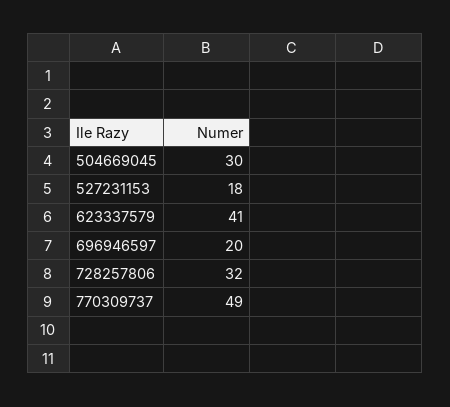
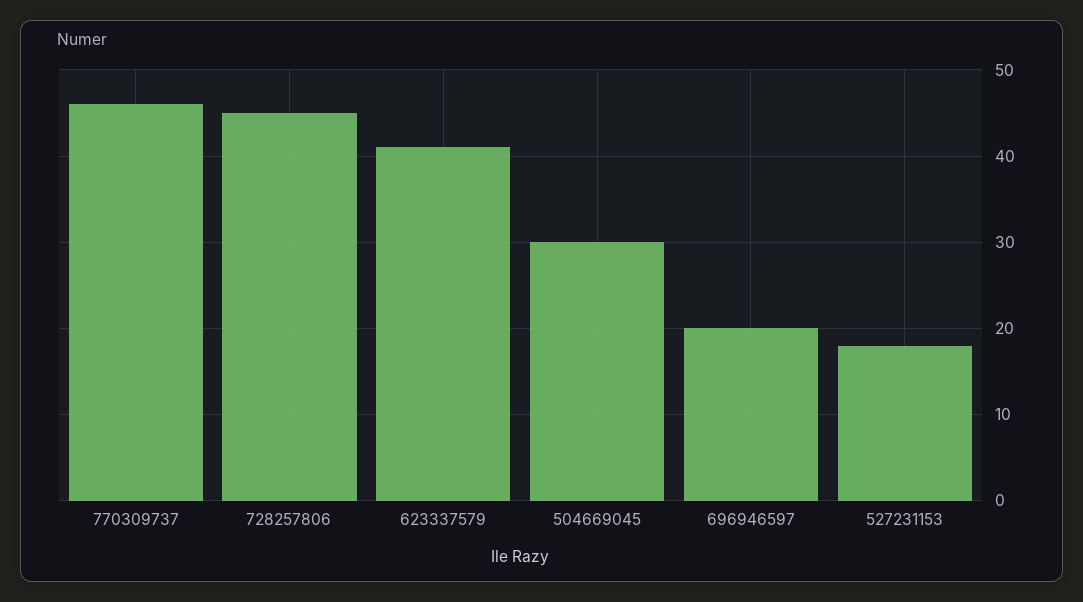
  {
    "504669045": 30,
    "527231153": 18,
    "623337579": 41,
    "696946597": 20,
-   "728257806": 32,
+   "728257806": 45,
-   "770309737": 49
+   "770309737": 46
  }

